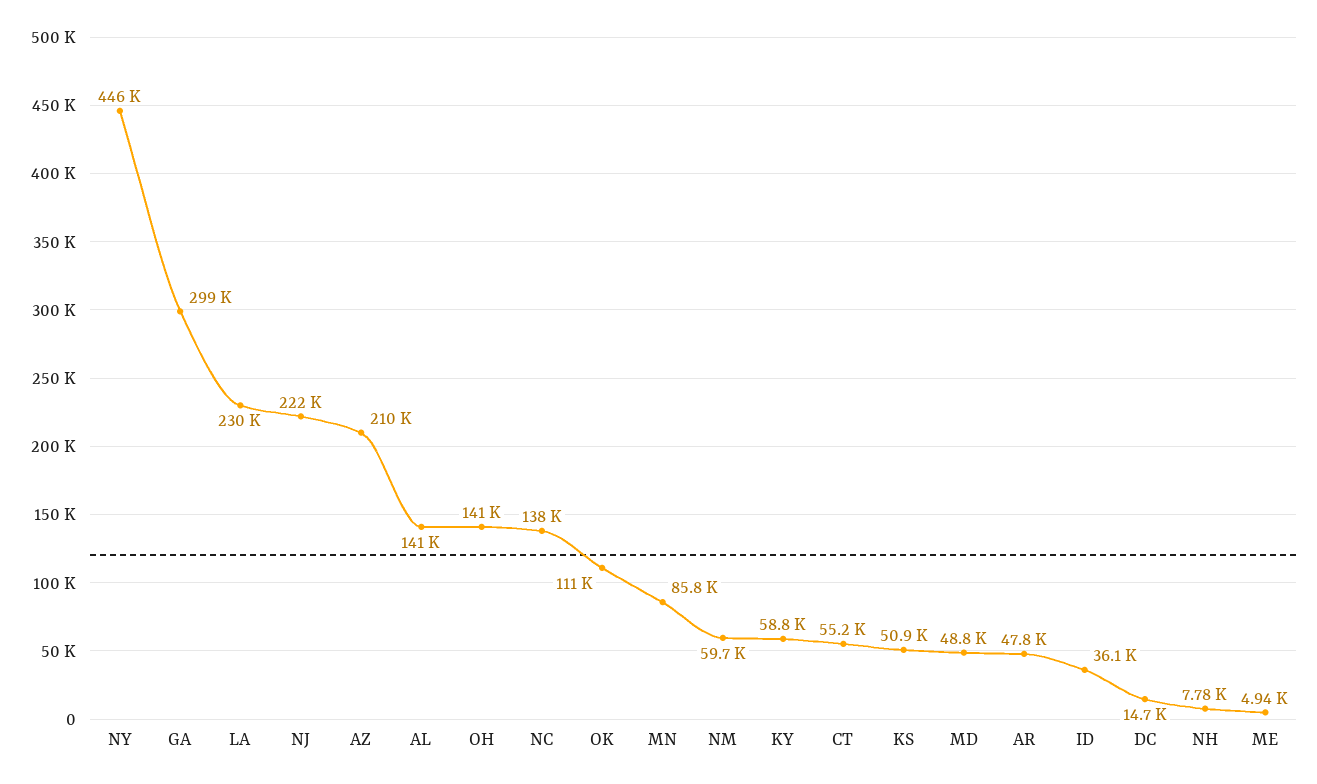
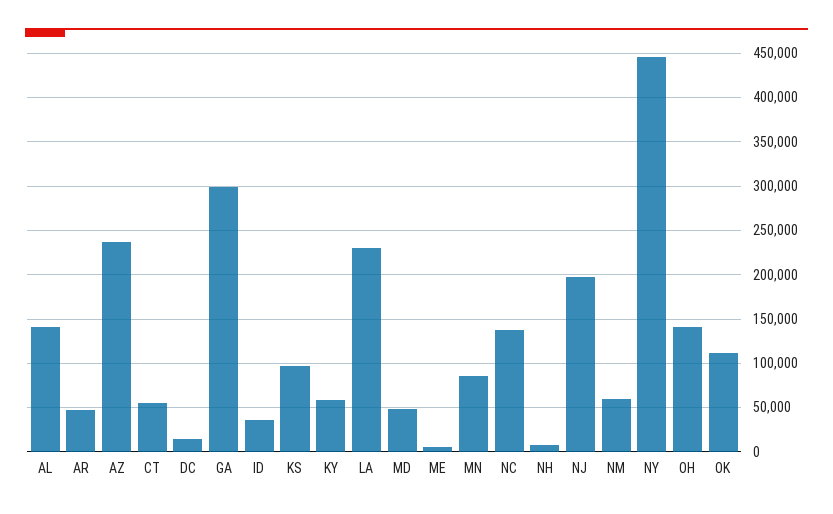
  {
    "NY": 446000,
    "GA": 299000,
    "LA": 230000,
-   "NJ": 222000,
+   "NJ": 200000,
-   "AZ": 210000,
+   "AZ": 240000,
    "AL": 141000,
    "OH": 141000,
    "NC": 138000,
    "OK": 111000,
    "MN": 85800,
    "NM": 59700,
    "KY": 58800,
    "CT": 55200,
-   "KS": 50900,
+   "KS": 100000,
    "MD": 48800,
    "AR": 47800,
    "ID": 36100,
    "DC": 14700,
    "NH": 7780,
    "ME": 4940
  }

